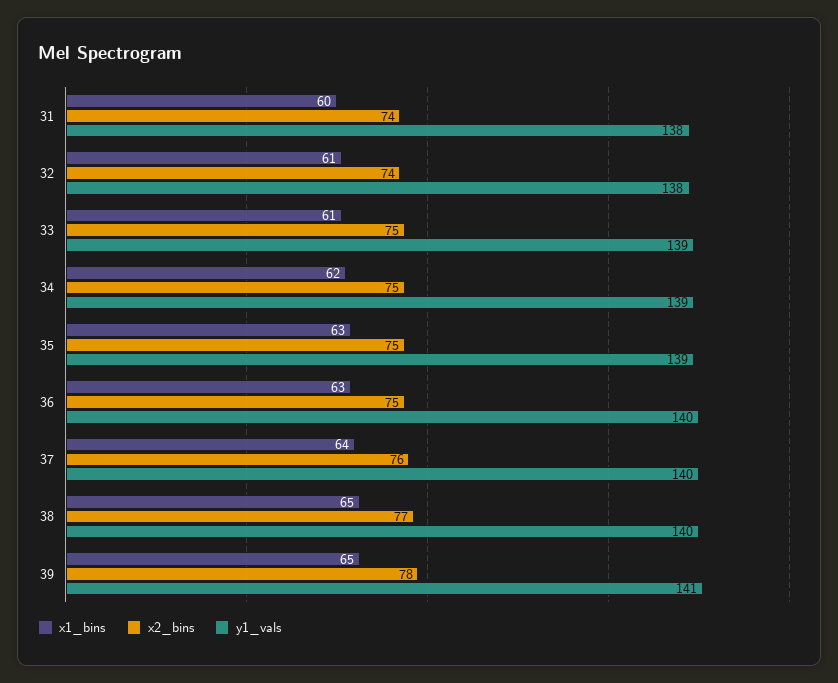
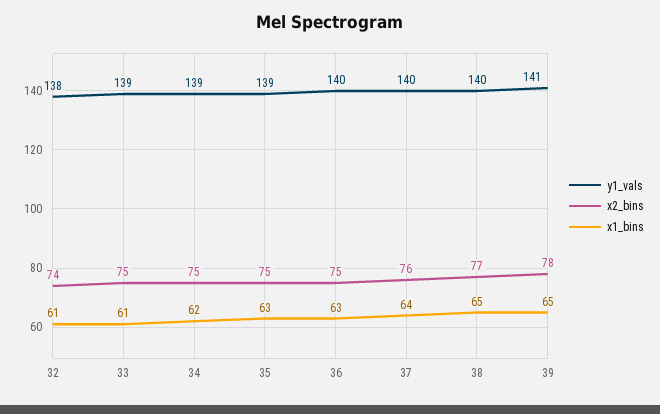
  {
    "x1_bins": {
-     "31": 60,
      "32": 61,
      "33": 61,
      "34": 62,
      "35": 63,
      "36": 63,
      "37": 64,
      "38": 65,
      "39": 65
    },
    "x2_bins": {
-     "31": 74,
      "32": 74,
      "33": 75,
      "34": 75,
      "35": 75,
      "36": 75,
      "37": 76,
      "38": 77,
      "39": 78
    },
    "y1_vals": {
-     "31": 138,
      "32": 138,
      "33": 139,
      "34": 139,
      "35": 139,
      "36": 140,
      "37": 140,
      "38": 140,
      "39": 141
    }
  }

